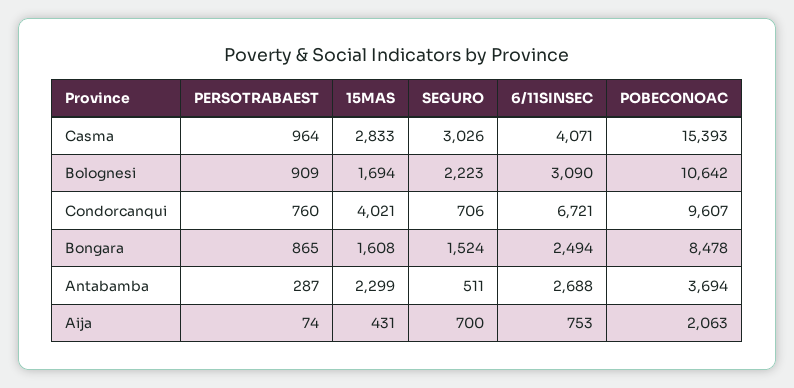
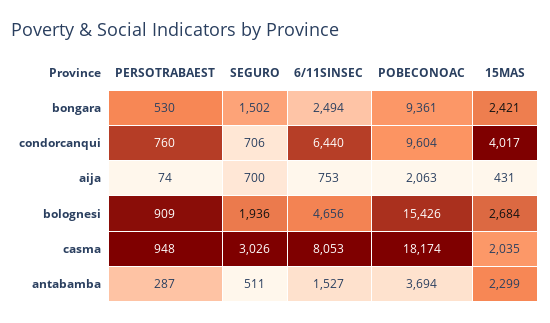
  {
    "PERSOTRABAEST": {
-     "Casma": 964,
+     "Casma": 948,
      "Bolognesi": 909,
      "Condorcanqui": 760,
-     "Bongara": 865,
+     "Bongara": 530,
      "Antabamba": 287,
      "Aija": 74
    },
    "15MAS": {
-     "Casma": 2833,
+     "Casma": 2035,
-     "Bolognesi": 1694,
+     "Bolognesi": 2684,
-     "Condorcanqui": 4021,
+     "Condorcanqui": 4017,
-     "Bongara": 1608,
+     "Bongara": 2421,
      "Antabamba": 2299,
      "Aija": 431
    },
    "SEGURO": {
      "Casma": 3026,
-     "Bolognesi": 2223,
+     "Bolognesi": 1936,
      "Condorcanqui": 706,
-     "Bongara": 1524,
+     "Bongara": 1502,
      "Antabamba": 511,
      "Aija": 700
    },
    "6/11SINSEC": {
-     "Casma": 4071,
+     "Casma": 8053,
-     "Bolognesi": 3090,
+     "Bolognesi": 4656,
-     "Condorcanqui": 6721,
+     "Condorcanqui": 6440,
      "Bongara": 2494,
-     "Antabamba": 2688,
+     "Antabamba": 1527,
      "Aija": 753
    },
    "POBECONOAC": {
-     "Casma": 15393,
+     "Casma": 18174,
-     "Bolognesi": 10642,
+     "Bolognesi": 15426,
-     "Condorcanqui": 9607,
+     "Condorcanqui": 9604,
-     "Bongara": 8478,
+     "Bongara": 9361,
      "Antabamba": 3694,
      "Aija": 2063
    }
  }

